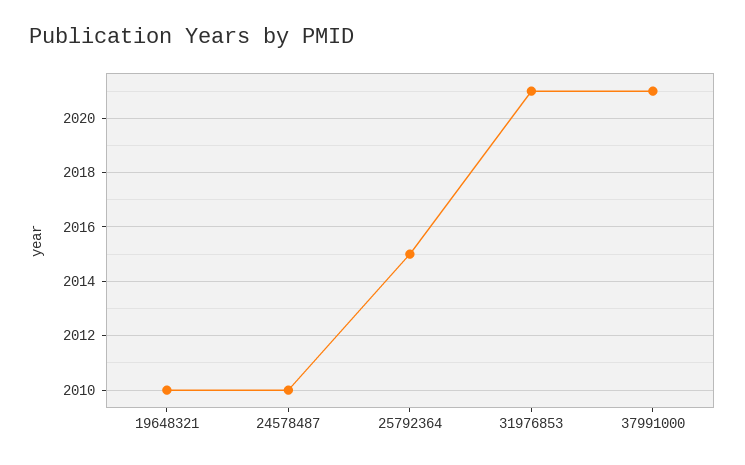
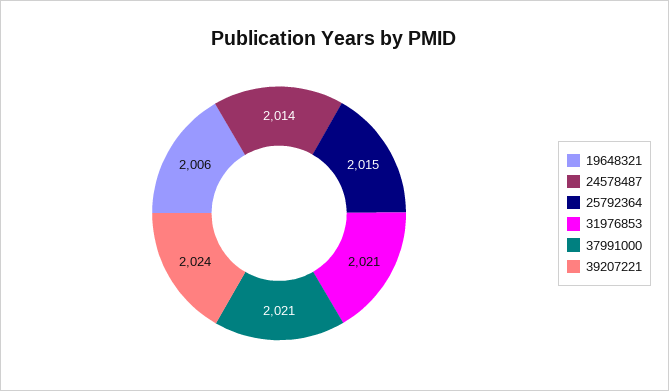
  {
-   "19648321": 2010,
+   "19648321": 2006,
-   "24578487": 2010,
+   "24578487": 2014,
    "25792364": 2015,
    "31976853": 2021,
-   "37991000": 2021
+   "37991000": 2021,
+   "39207221": 2024
  }

